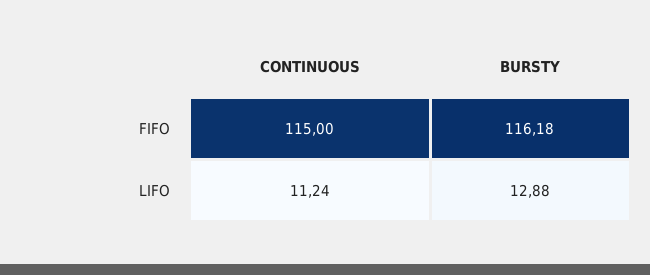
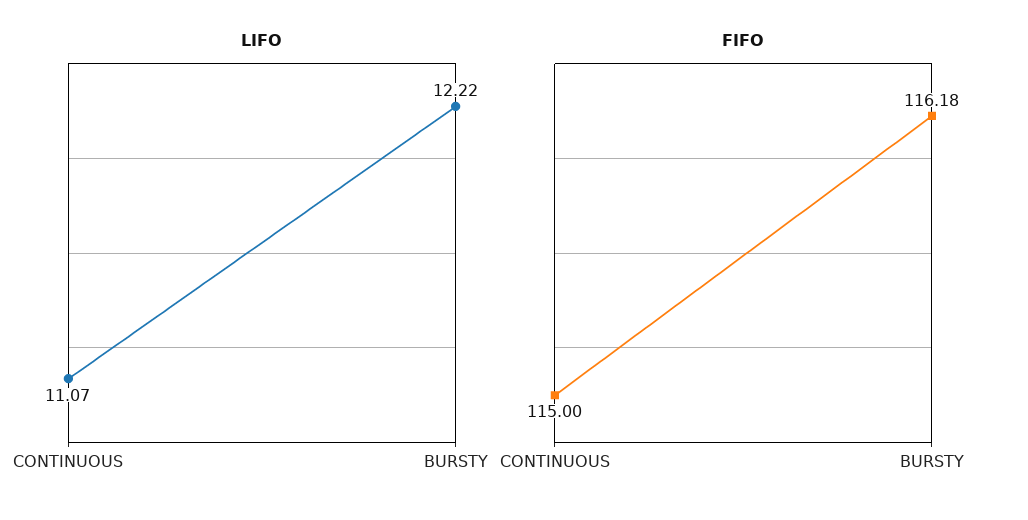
  {
    "FIFO": {
      "CONTINUOUS": 115,
      "BURSTY": 116.18
    },
    "LIFO": {
-     "CONTINUOUS": 11.24,
+     "CONTINUOUS": 11.07,
-     "BURSTY": 12.88
+     "BURSTY": 12.22
    }
  }

